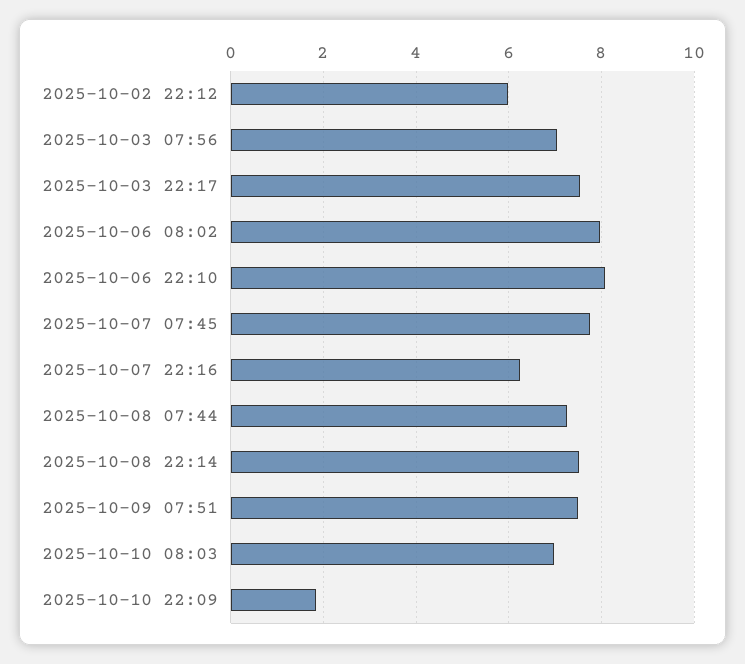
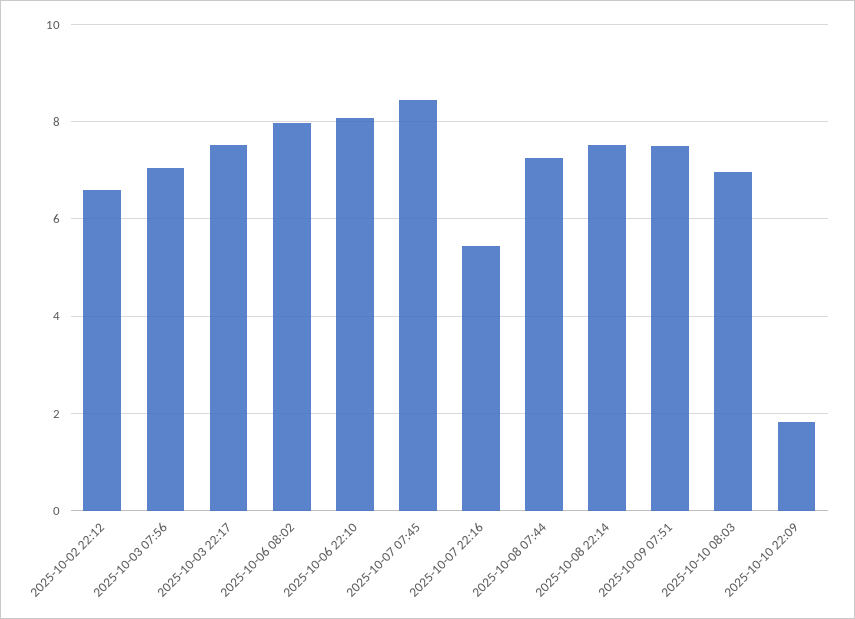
  {
-   "2025-10-02 22:12": 6,
+   "2025-10-02 22:12": 6.6,
    "2025-10-03 07:56": 7,
    "2025-10-03 22:17": 7.6,
    "2025-10-06 08:02": 8,
    "2025-10-06 22:10": 8,
-   "2025-10-07 07:45": 7.8,
+   "2025-10-07 07:45": 8.4,
-   "2025-10-07 22:16": 6.2,
+   "2025-10-07 22:16": 5.4,
    "2025-10-08 07:44": 7.2,
    "2025-10-08 22:14": 7.6,
    "2025-10-09 07:51": 7.4,
    "2025-10-10 08:03": 7,
    "2025-10-10 22:09": 1.8
  }

